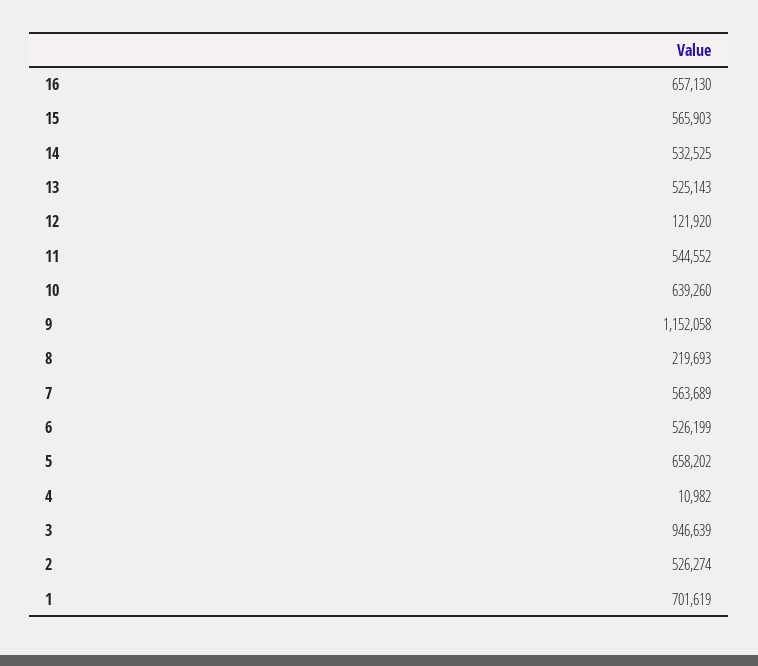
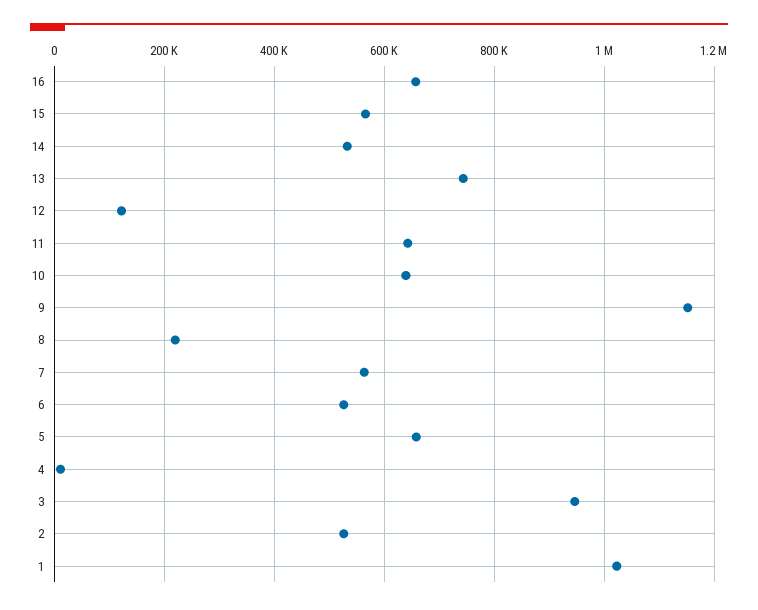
  {
    "16": 657130,
    "15": 565903,
    "14": 532525,
-   "13": 525143,
+   "13": 740000,
    "12": 121920,
-   "11": 544552,
+   "11": 640000,
    "10": 639260,
    "9": 1152058,
    "8": 219693,
    "7": 563689,
    "6": 526199,
    "5": 658202,
    "4": 10982,
    "3": 946639,
    "2": 526274,
-   "1": 701619
+   "1": 1020000
  }

